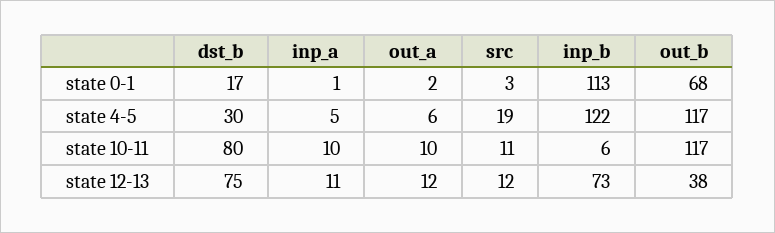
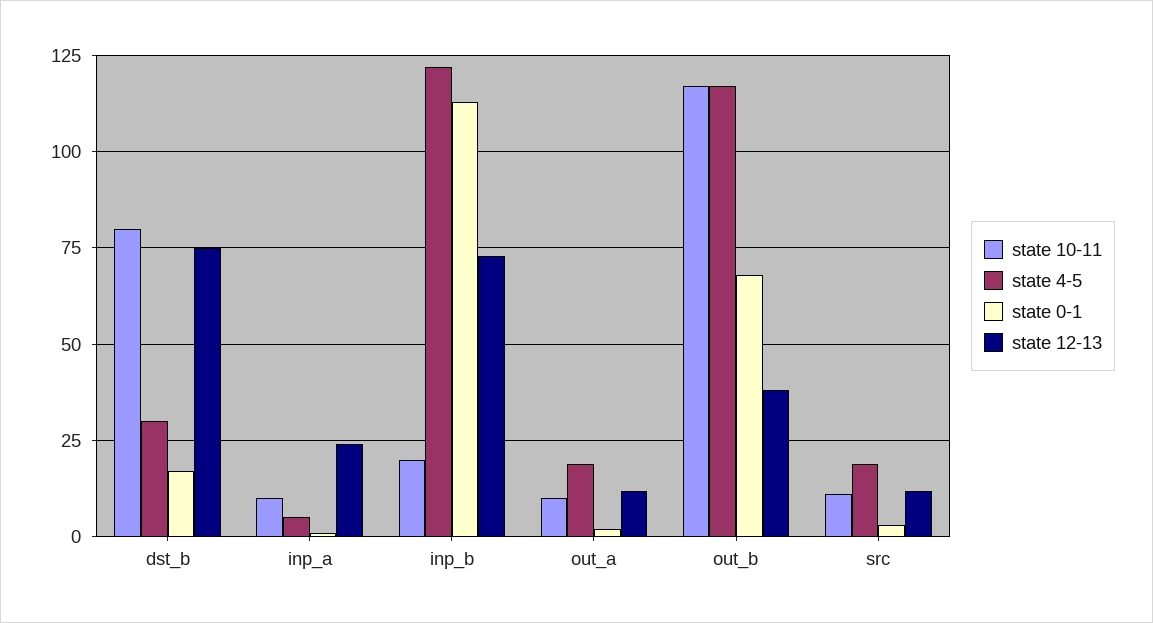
  {
    "state 0-1": {
      "dst_b": 17,
      "inp_a": 1,
      "out_a": 2,
      "src": 3,
      "inp_b": 113,
      "out_b": 68
    },
    "state 4-5": {
      "dst_b": 30,
      "inp_a": 5,
-     "out_a": 6,
+     "out_a": 20,
      "src": 19,
      "inp_b": 122,
      "out_b": 117
    },
    "state 10-11": {
      "dst_b": 80,
      "inp_a": 10,
      "out_a": 10,
      "src": 11,
-     "inp_b": 6,
+     "inp_b": 20,
      "out_b": 117
    },
    "state 12-13": {
      "dst_b": 75,
-     "inp_a": 11,
+     "inp_a": 25,
      "out_a": 12,
      "src": 12,
      "inp_b": 73,
      "out_b": 38
    }
  }

